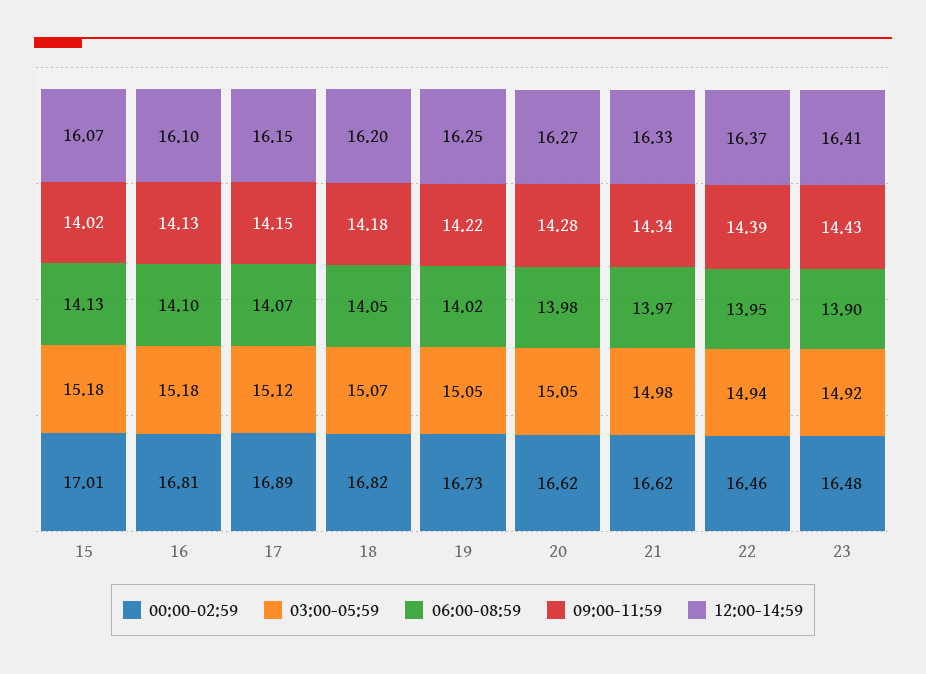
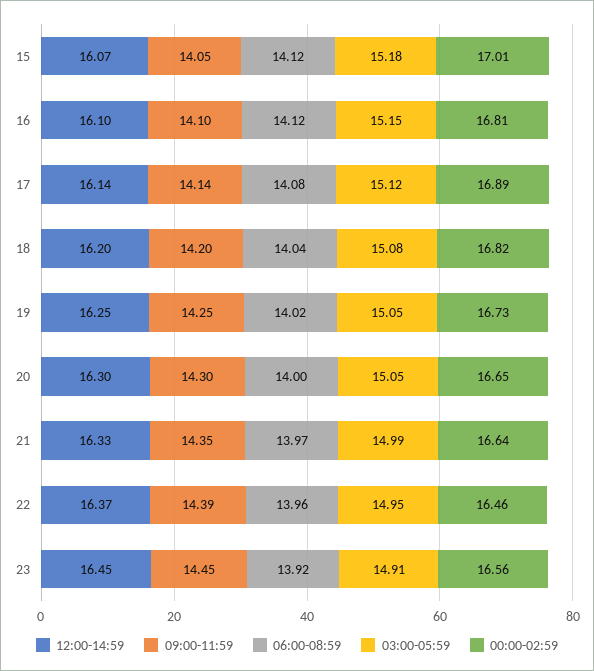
  {
    "00:00-02:59": {
      "15": 17.01,
      "16": 16.81,
      "17": 16.89,
      "18": 16.82,
      "19": 16.73,
-     "20": 16.62,
+     "20": 16.65,
-     "21": 16.62,
+     "21": 16.64,
      "22": 16.46,
-     "23": 16.48
+     "23": 16.56
    },
    "03:00-05:59": {
      "15": 15.18,
-     "16": 15.18,
+     "16": 15.15,
      "17": 15.12,
-     "18": 15.07,
+     "18": 15.08,
      "19": 15.05,
      "20": 15.05,
-     "21": 14.98,
+     "21": 14.99,
-     "22": 14.94,
+     "22": 14.95,
-     "23": 14.92
+     "23": 14.91
    },
    "06:00-08:59": {
-     "15": 14.13,
+     "15": 14.12,
-     "16": 14.1,
+     "16": 14.12,
-     "17": 14.07,
+     "17": 14.08,
-     "18": 14.05,
+     "18": 14.04,
      "19": 14.02,
-     "20": 13.98,
+     "20": 14,
      "21": 13.97,
-     "22": 13.95,
+     "22": 13.96,
-     "23": 13.9
+     "23": 13.92
    },
    "09:00-11:59": {
-     "15": 14.02,
+     "15": 14.05,
-     "16": 14.13,
+     "16": 14.1,
-     "17": 14.15,
+     "17": 14.14,
-     "18": 14.18,
+     "18": 14.2,
-     "19": 14.22,
+     "19": 14.25,
-     "20": 14.28,
+     "20": 14.3,
-     "21": 14.34,
+     "21": 14.35,
      "22": 14.39,
-     "23": 14.43
+     "23": 14.45
    },
    "12:00-14:59": {
      "15": 16.07,
      "16": 16.1,
-     "17": 16.15,
+     "17": 16.14,
      "18": 16.2,
      "19": 16.25,
-     "20": 16.27,
+     "20": 16.3,
      "21": 16.33,
      "22": 16.37,
-     "23": 16.41
+     "23": 16.45
    }
  }

